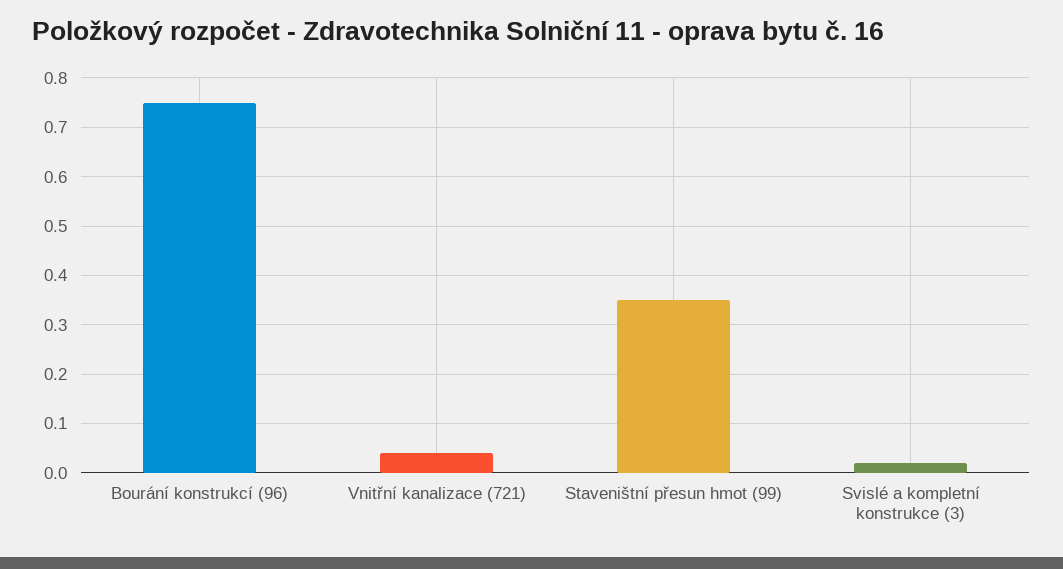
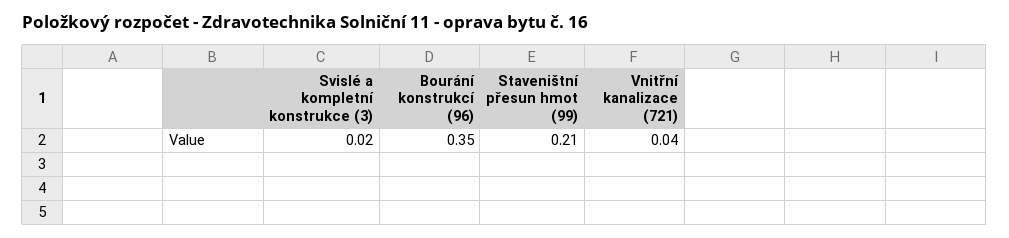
  {
-   "Bourání konstrukcí (96)": 0.75,
+   "Bourání konstrukcí (96)": 0.35,
    "Vnitřní kanalizace (721)": 0.04,
-   "Staveništní přesun hmot (99)": 0.35,
+   "Staveništní přesun hmot (99)": 0.21,
    "Svislé a kompletní konstrukce (3)": 0.02
  }

